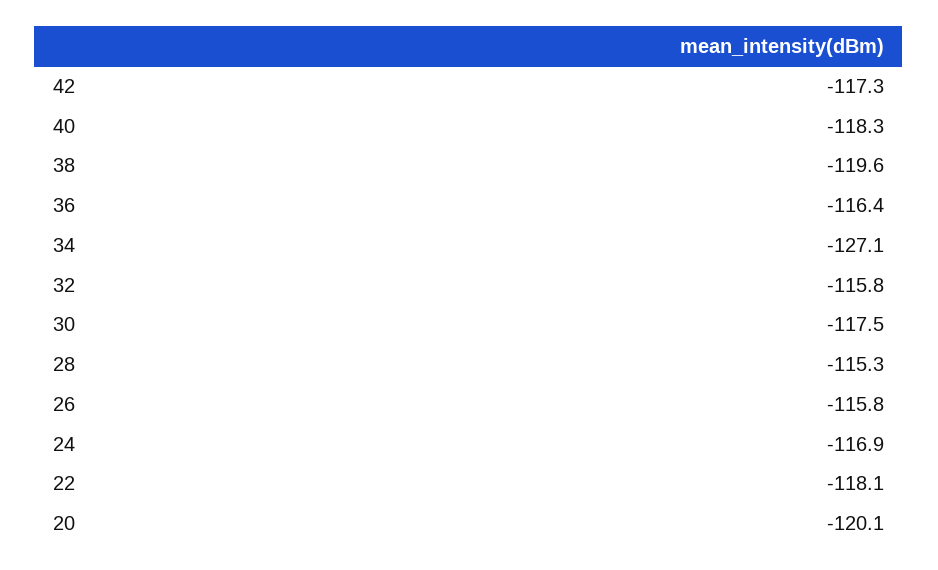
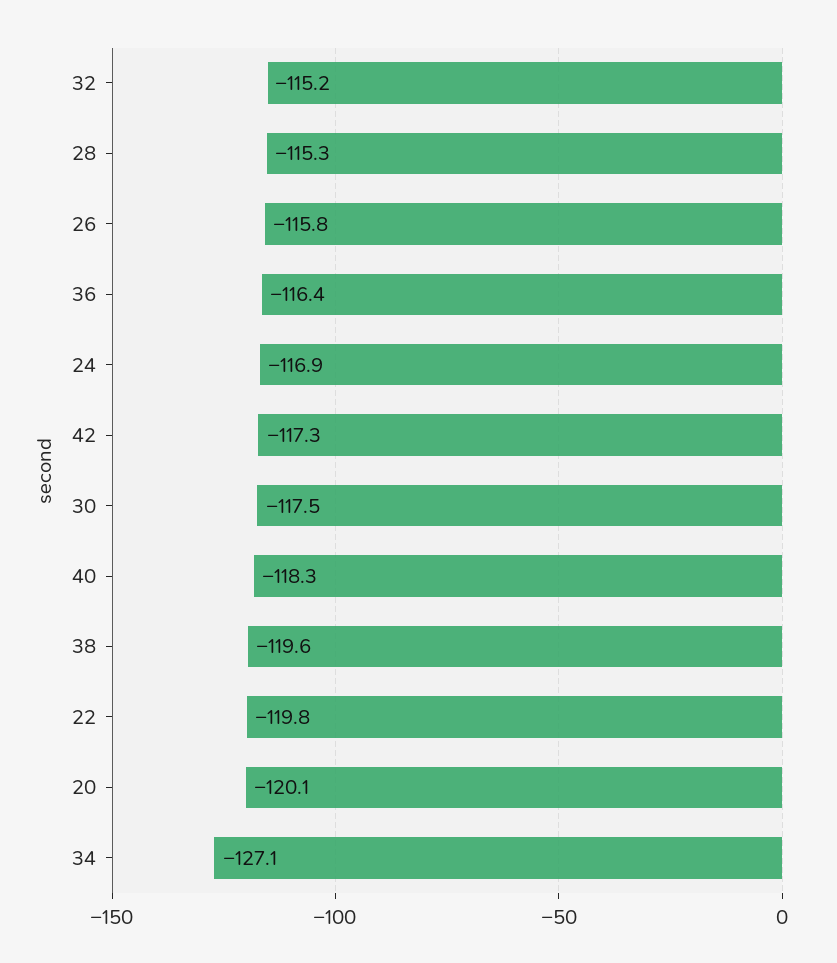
  {
    "42": -117.3,
    "40": -118.3,
    "38": -119.6,
    "36": -116.4,
    "34": -127.1,
-   "32": -115.8,
+   "32": -115.2,
    "30": -117.5,
    "28": -115.3,
    "26": -115.8,
    "24": -116.9,
-   "22": -118.1,
+   "22": -119.8,
    "20": -120.1
  }

